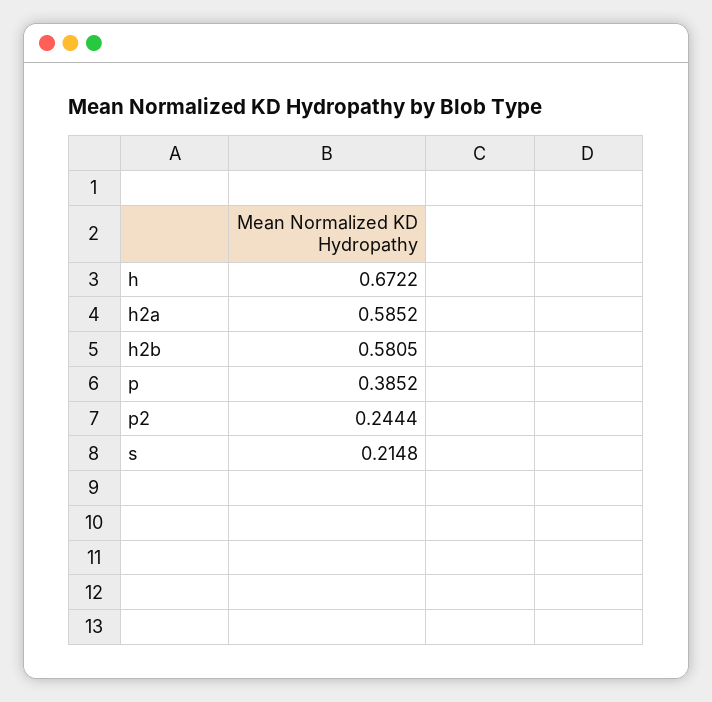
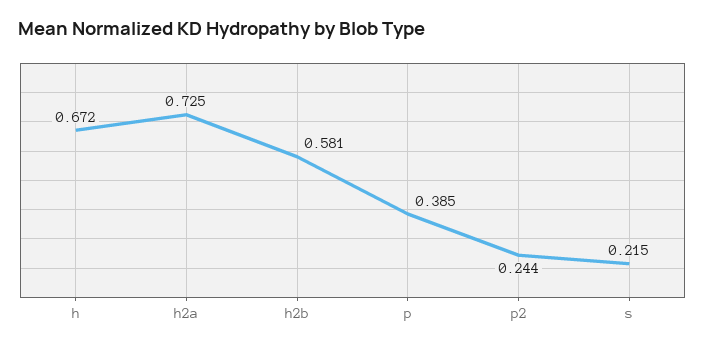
  {
    "h": 0.6722,
-   "h2a": 0.5852,
+   "h2a": 0.725,
    "h2b": 0.5805,
    "p": 0.3852,
    "p2": 0.2444,
    "s": 0.2148
  }

